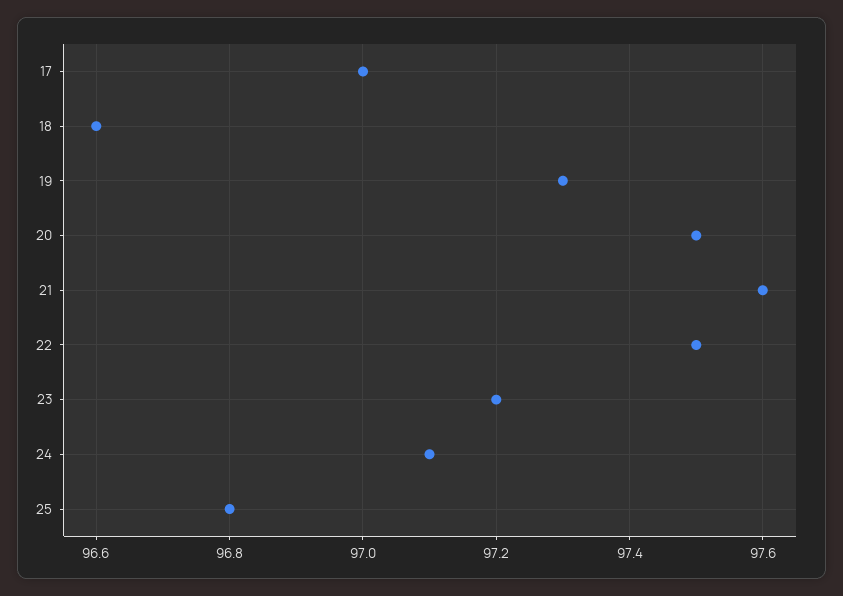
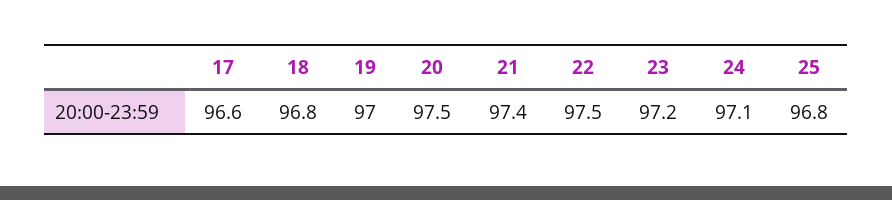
  {
-   "17": 97,
+   "17": 96.6,
-   "18": 96.6,
+   "18": 96.8,
-   "19": 97.3,
+   "19": 97,
    "20": 97.5,
-   "21": 97.6,
+   "21": 97.4,
    "22": 97.5,
    "23": 97.2,
    "24": 97.1,
    "25": 96.8
  }

